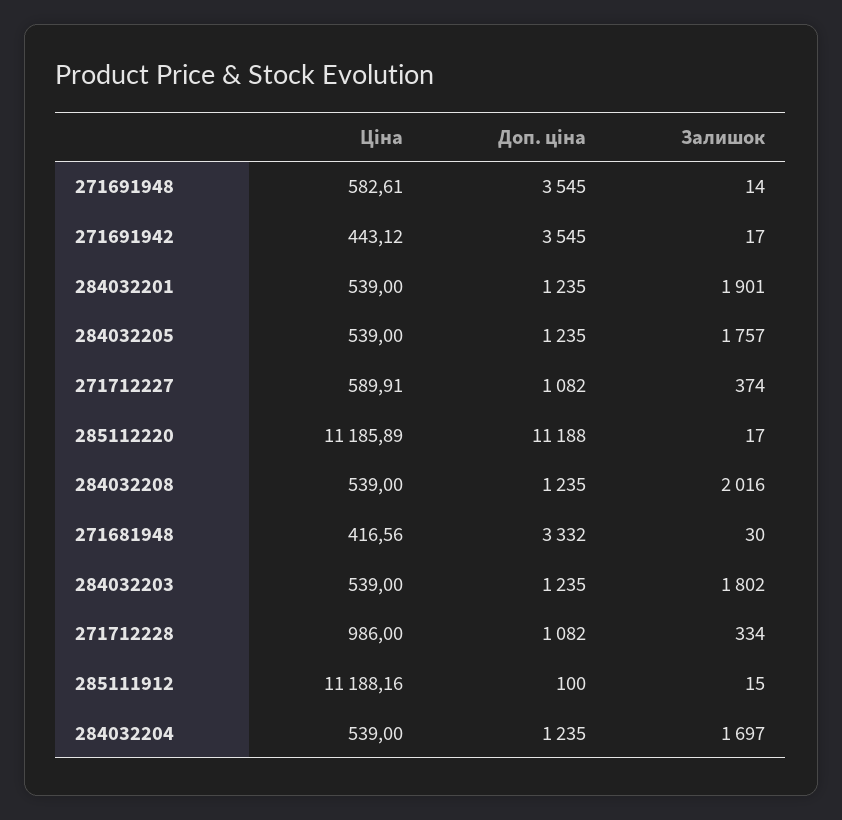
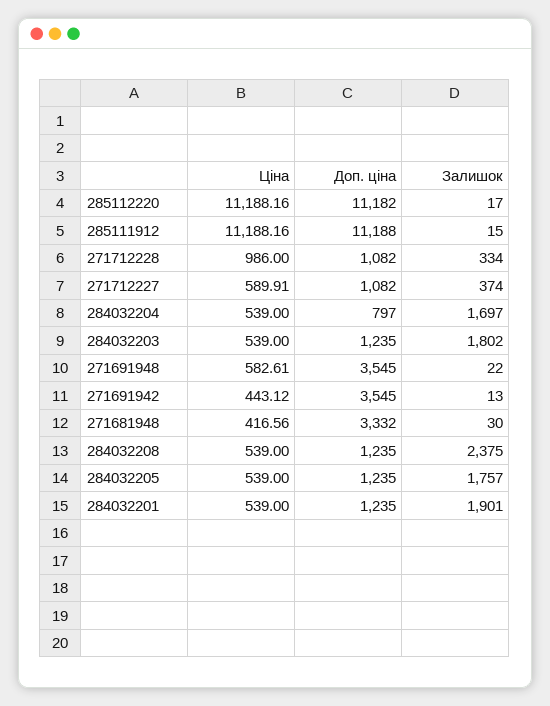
  {
    "Ціна": {
      "271691948": 582.61,
      "271691942": 443.12,
      "284032201": 539,
      "284032205": 539,
      "271712227": 589.91,
-     "285112220": 11185.89,
+     "285112220": 11188.16,
      "284032208": 539,
      "271681948": 416.56,
      "284032203": 539,
      "271712228": 986,
      "285111912": 11188.16,
      "284032204": 539
    },
    "Доп. ціна": {
      "271691948": 3545,
      "271691942": 3545,
      "284032201": 1235,
      "284032205": 1235,
      "271712227": 1082,
-     "285112220": 11188,
+     "285112220": 11182,
      "284032208": 1235,
      "271681948": 3332,
      "284032203": 1235,
      "271712228": 1082,
-     "285111912": 100,
+     "285111912": 11188,
-     "284032204": 1235
+     "284032204": 797
    },
    "Залишок": {
-     "271691948": 14,
+     "271691948": 22,
-     "271691942": 17,
+     "271691942": 13,
      "284032201": 1901,
      "284032205": 1757,
      "271712227": 374,
      "285112220": 17,
-     "284032208": 2016,
+     "284032208": 2375,
      "271681948": 30,
      "284032203": 1802,
      "271712228": 334,
      "285111912": 15,
      "284032204": 1697
    }
  }

